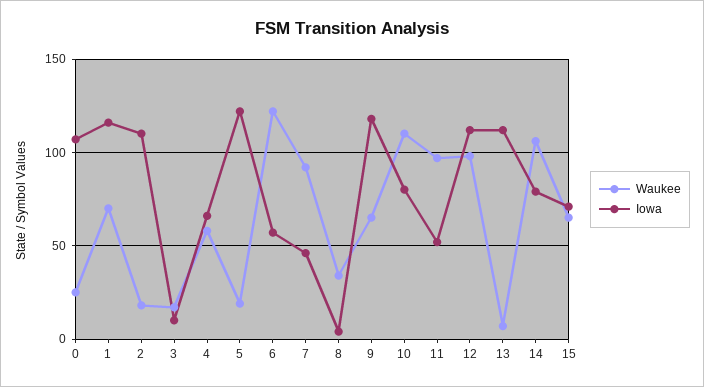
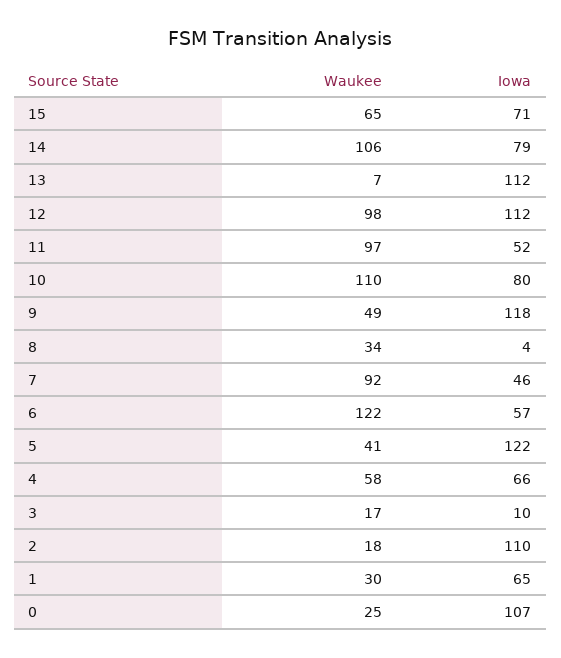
  {
    "Waukee": {
      "0": 25,
-     "1": 70,
+     "1": 30,
      "2": 18,
      "3": 17,
      "4": 58,
-     "5": 20,
+     "5": 41,
      "6": 122,
      "7": 92,
      "8": 34,
-     "9": 65,
+     "9": 49,
      "10": 110,
      "11": 97,
      "12": 98,
      "13": 7,
      "14": 106,
      "15": 65
    },
    "Iowa": {
      "0": 107,
-     "1": 115,
+     "1": 65,
      "2": 110,
      "3": 10,
      "4": 66,
      "5": 122,
      "6": 57,
      "7": 46,
      "8": 4,
      "9": 118,
      "10": 80,
      "11": 52,
      "12": 112,
      "13": 112,
      "14": 79,
      "15": 71
    }
  }

